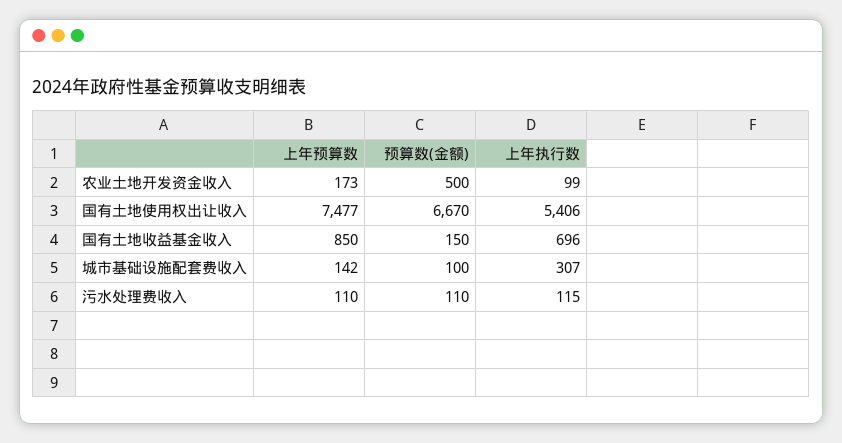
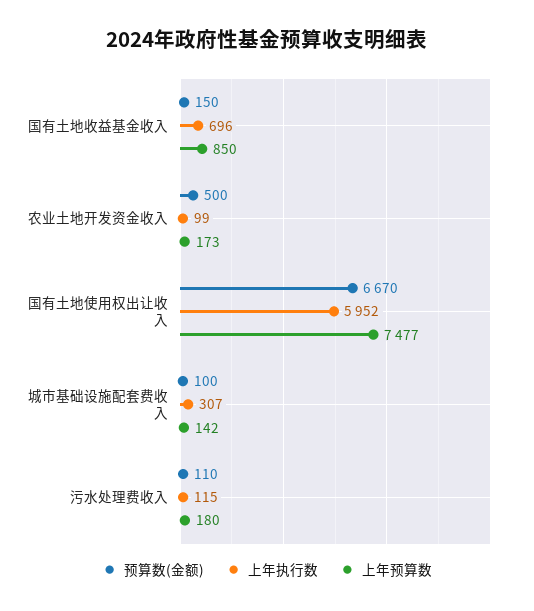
  {
    "上年预算数": {
      "农业土地开发资金收入": 173,
      "国有土地使用权出让收入": 7477,
      "国有土地收益基金收入": 850,
      "城市基础设施配套费收入": 142,
-     "污水处理费收入": 110
+     "污水处理费收入": 180
    },
    "预算数(金额)": {
      "农业土地开发资金收入": 500,
      "国有土地使用权出让收入": 6670,
      "国有土地收益基金收入": 150,
      "城市基础设施配套费收入": 100,
      "污水处理费收入": 110
    },
    "上年执行数": {
      "农业土地开发资金收入": 99,
-     "国有土地使用权出让收入": 5406,
+     "国有土地使用权出让收入": 5952,
      "国有土地收益基金收入": 696,
      "城市基础设施配套费收入": 307,
      "污水处理费收入": 115
    }
  }

